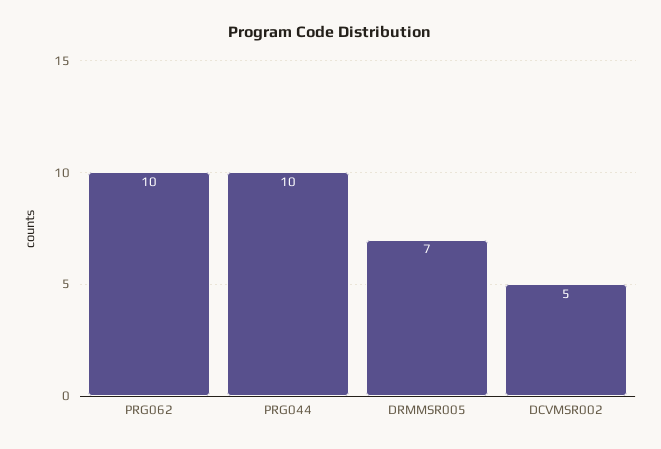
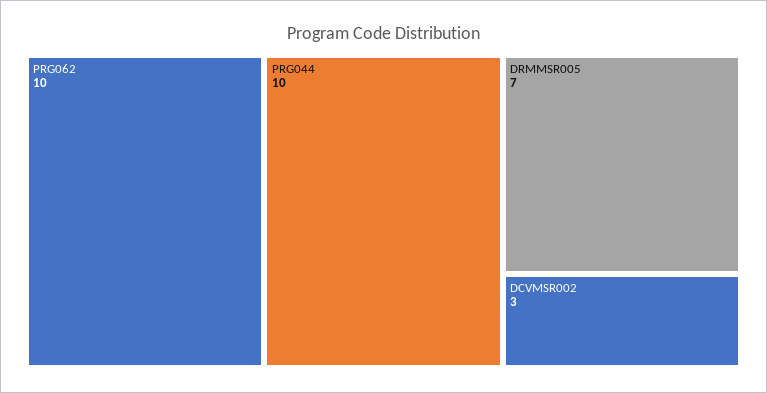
  {
    "PRG062": 10,
    "PRG044": 10,
    "DRMMSR005": 7,
-   "DCVMSR002": 5
+   "DCVMSR002": 3
  }

